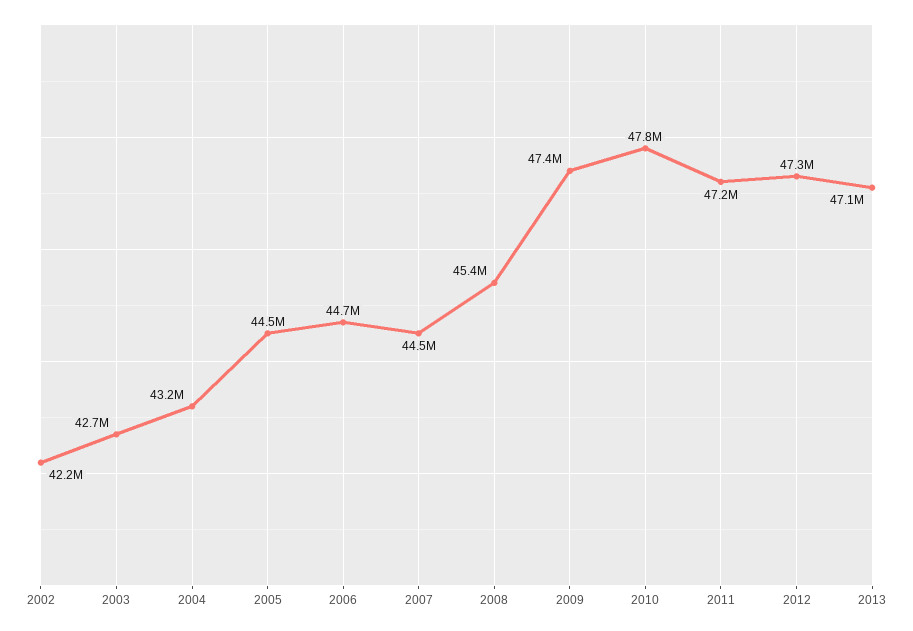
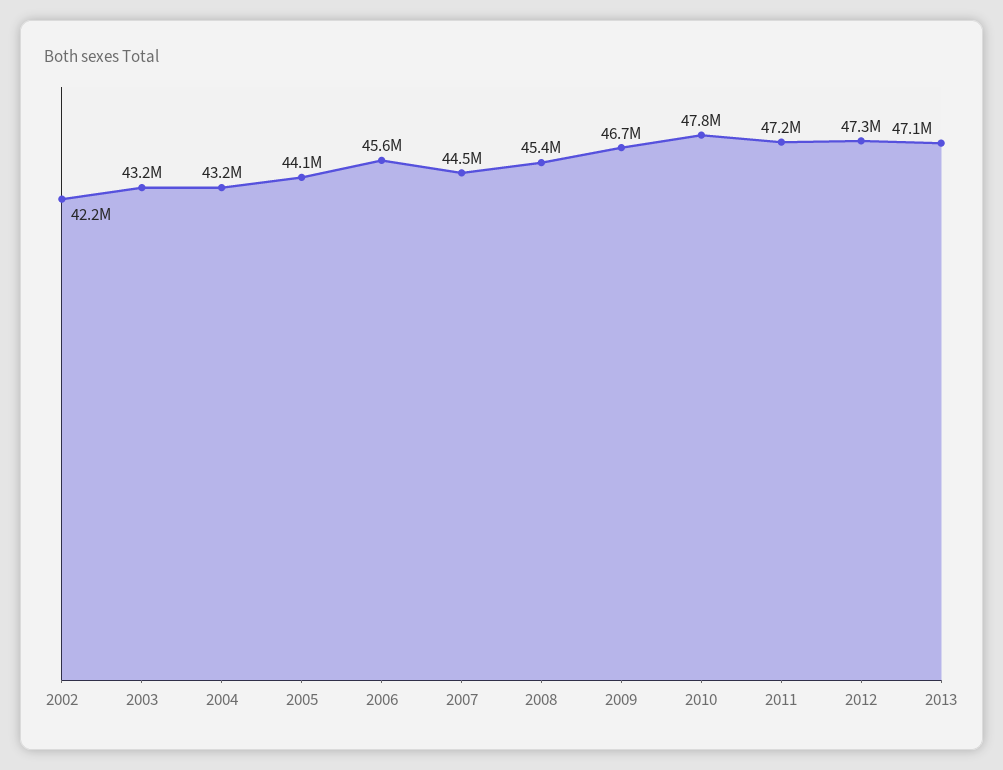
  {
    "2002": 42200000,
-   "2003": 42700000,
+   "2003": 43200000,
    "2004": 43200000,
-   "2005": 44500000,
+   "2005": 44100000,
-   "2006": 44700000,
+   "2006": 45600000,
    "2007": 44500000,
    "2008": 45400000,
-   "2009": 47400000,
+   "2009": 46700000,
    "2010": 47800000,
    "2011": 47200000,
    "2012": 47300000,
    "2013": 47100000
  }

